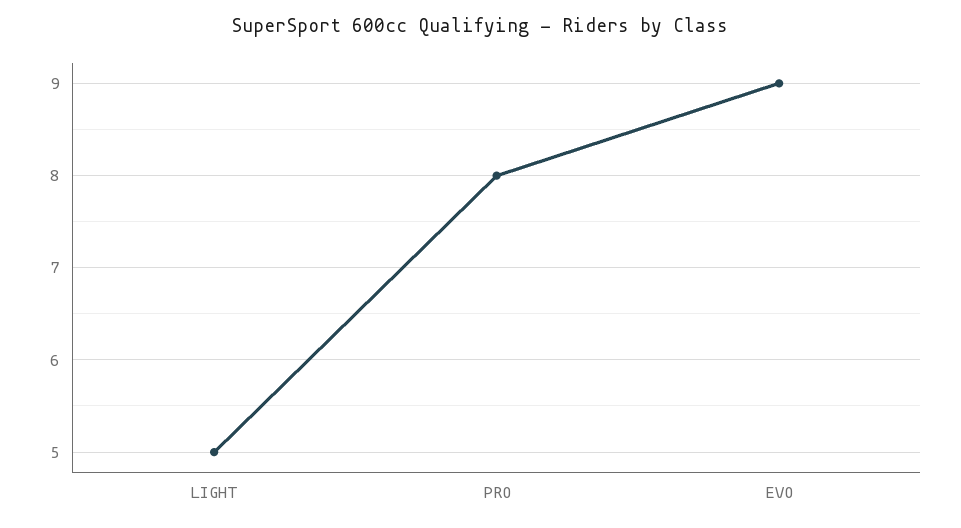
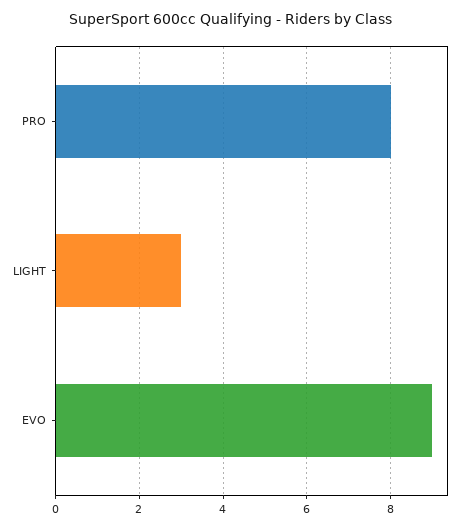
  {
-   "LIGHT": 5,
+   "LIGHT": 3,
    "PRO": 8,
    "EVO": 9
  }

